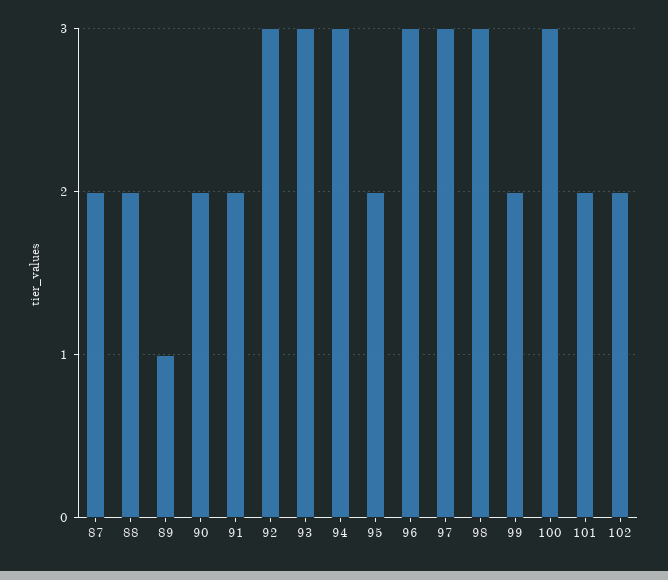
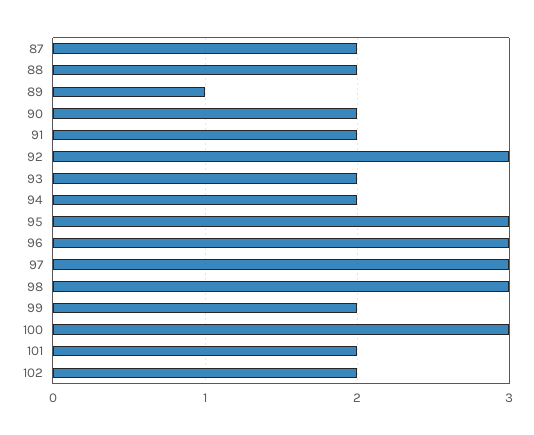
  {
    "87": 2,
    "88": 2,
    "89": 1,
    "90": 2,
    "91": 2,
    "92": 3,
-   "93": 3,
+   "93": 2,
-   "94": 3,
+   "94": 2,
-   "95": 2,
+   "95": 3,
    "96": 3,
    "97": 3,
    "98": 3,
    "99": 2,
    "100": 3,
    "101": 2,
    "102": 2
  }

